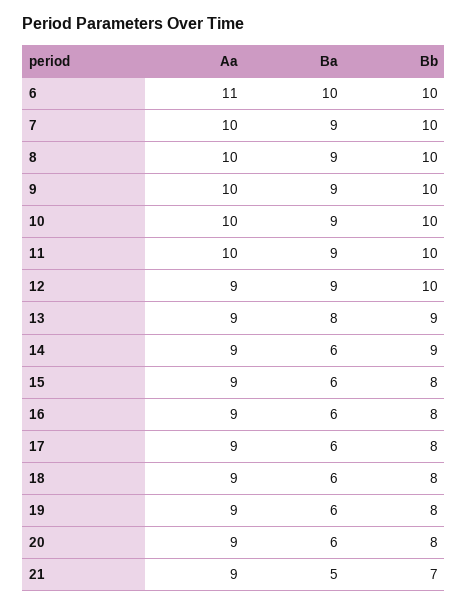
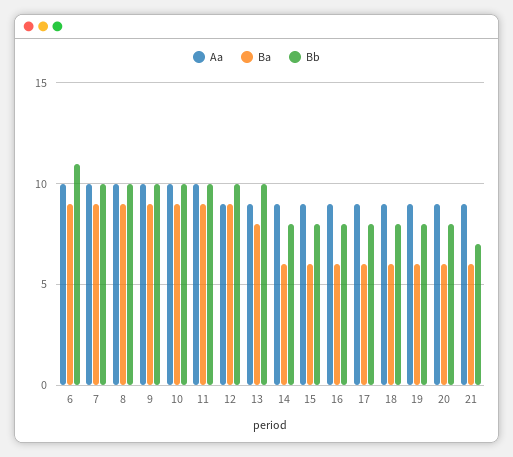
  {
    "Aa": {
-     "6": 11,
+     "6": 10,
      "7": 10,
      "8": 10,
      "9": 10,
      "10": 10,
      "11": 10,
      "12": 9,
      "13": 9,
      "14": 9,
      "15": 9,
      "16": 9,
      "17": 9,
      "18": 9,
      "19": 9,
      "20": 9,
      "21": 9
    },
    "Ba": {
-     "6": 10,
+     "6": 9,
      "7": 9,
      "8": 9,
      "9": 9,
      "10": 9,
      "11": 9,
      "12": 9,
      "13": 8,
      "14": 6,
      "15": 6,
      "16": 6,
      "17": 6,
      "18": 6,
      "19": 6,
      "20": 6,
-     "21": 5
+     "21": 6
    },
    "Bb": {
-     "6": 10,
+     "6": 11,
      "7": 10,
      "8": 10,
      "9": 10,
      "10": 10,
      "11": 10,
      "12": 10,
-     "13": 9,
+     "13": 10,
-     "14": 9,
+     "14": 8,
      "15": 8,
      "16": 8,
      "17": 8,
      "18": 8,
      "19": 8,
      "20": 8,
      "21": 7
    }
  }

